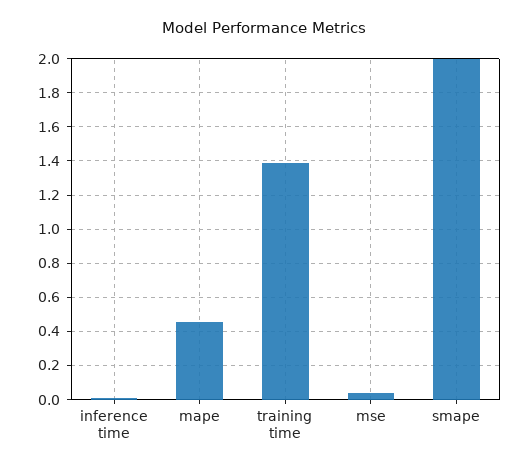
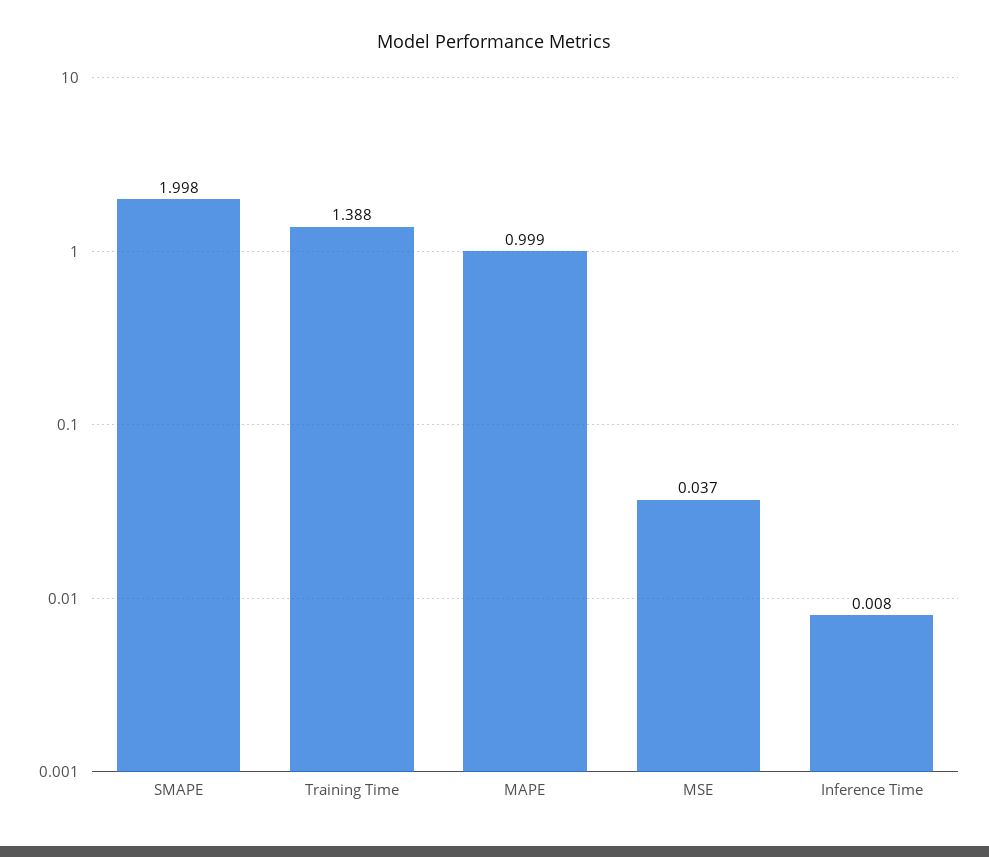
  {
    "inference time": 0.008,
-   "mape": 0.45,
+   "mape": 0.999,
    "training time": 1.388,
    "mse": 0.037,
    "smape": 1.998
  }

